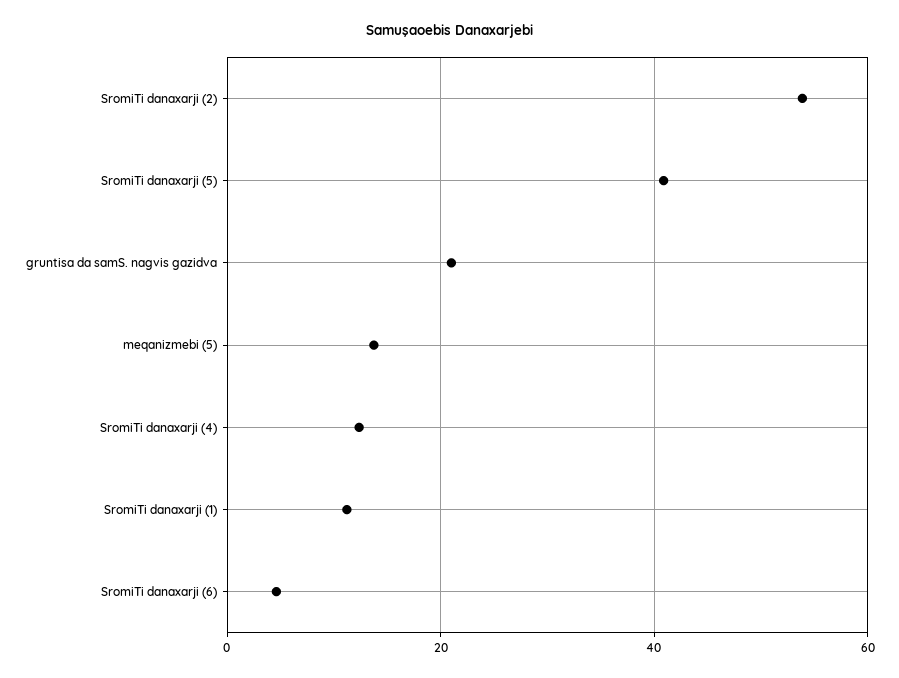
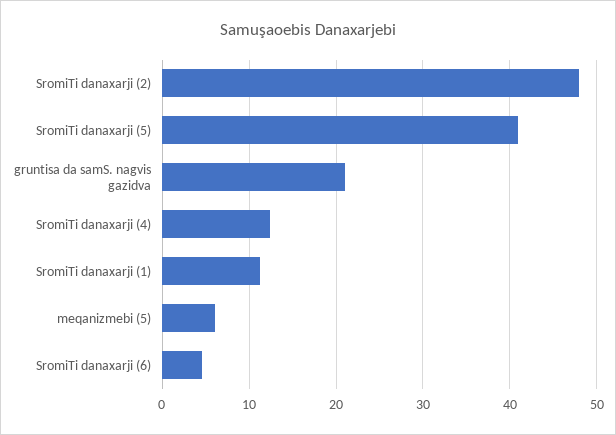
  {
-   "SromiTi danaxarji (2)": 54,
+   "SromiTi danaxarji (2)": 48,
    "SromiTi danaxarji (5)": 41,
    "gruntisa da samS. nagvis gazidva": 21,
-   "meqanizmebi (5)": 14,
+   "meqanizmebi (5)": 6,
    "SromiTi danaxarji (4)": 12,
    "SromiTi danaxarji (1)": 11,
    "SromiTi danaxarji (6)": 5
  }

